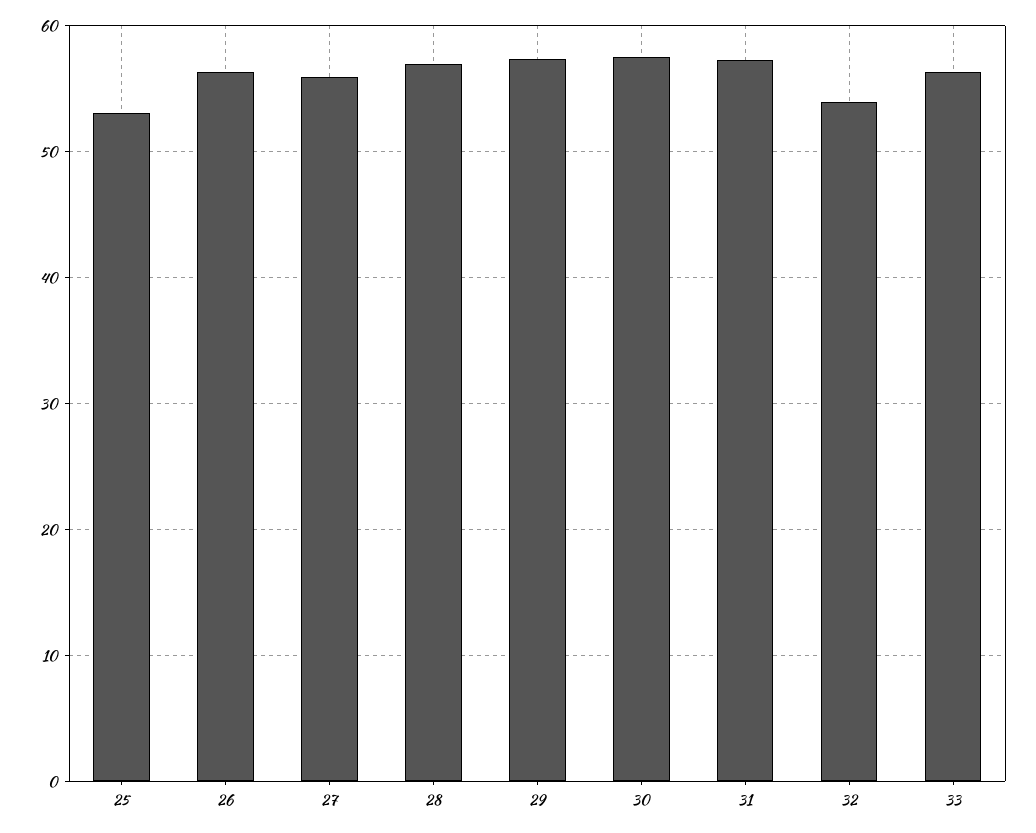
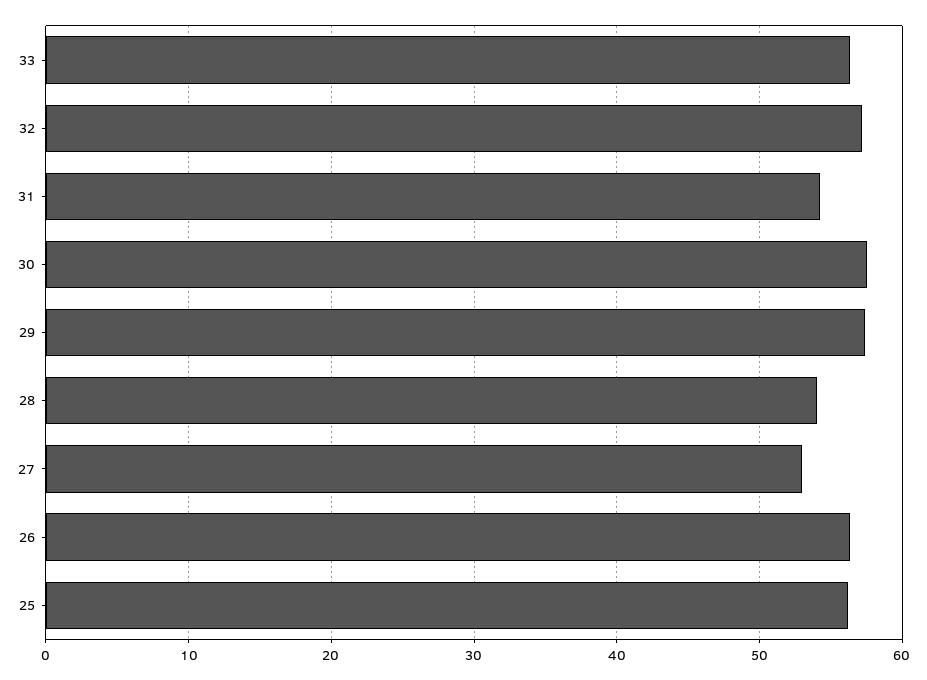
  {
-   "25": 53,
+   "25": 56,
    "26": 56,
-   "27": 56,
+   "27": 53,
-   "28": 57,
+   "28": 54,
    "29": 57,
    "30": 58,
-   "31": 57,
+   "31": 54,
-   "32": 54,
+   "32": 57,
    "33": 56
  }

